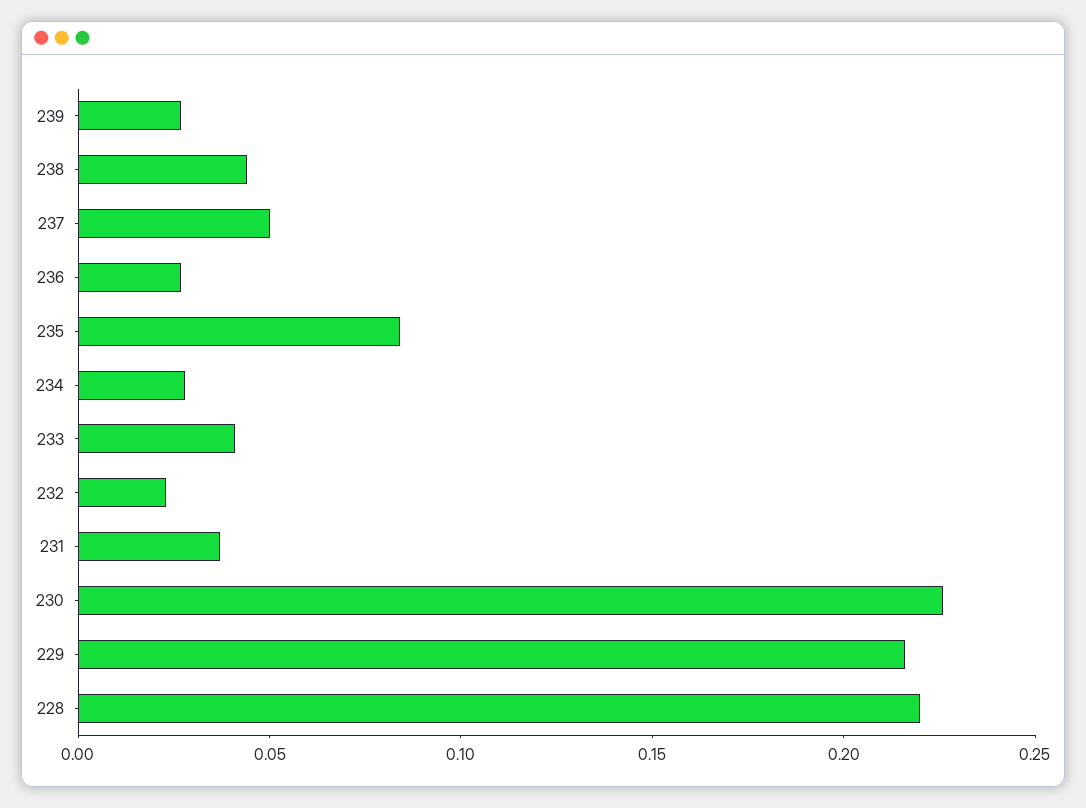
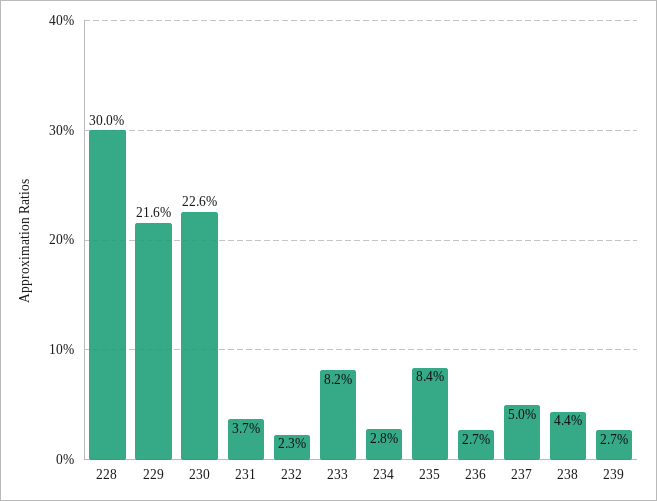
  {
    "239": 0.027,
    "238": 0.044,
    "237": 0.05,
    "236": 0.027,
    "235": 0.084,
    "234": 0.028,
-   "233": 0.04,
+   "233": 0.082,
    "232": 0.023,
    "231": 0.037,
    "230": 0.226,
    "229": 0.216,
-   "228": 0.22
+   "228": 0.3
  }

